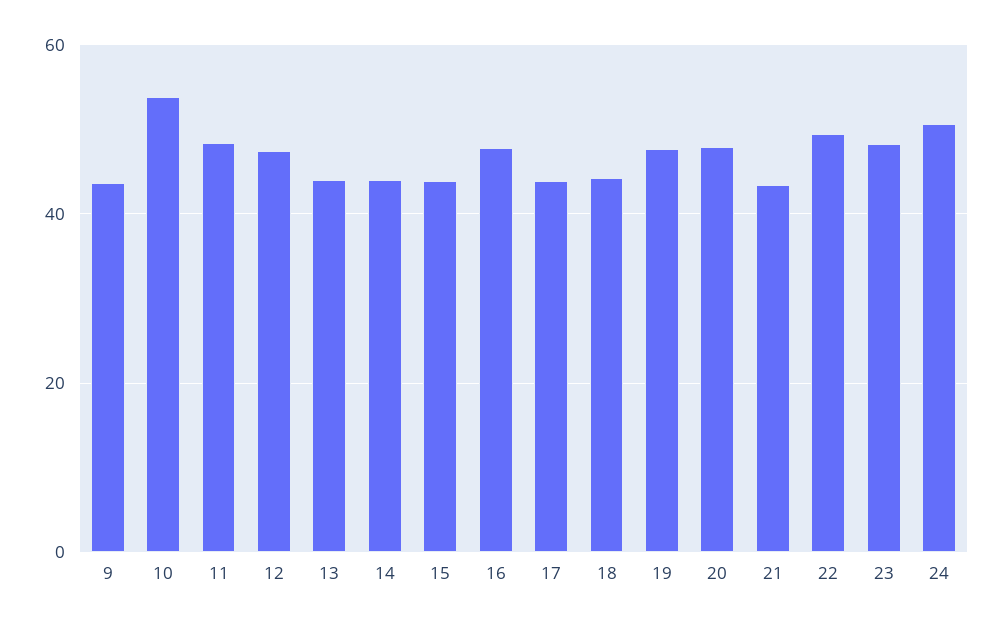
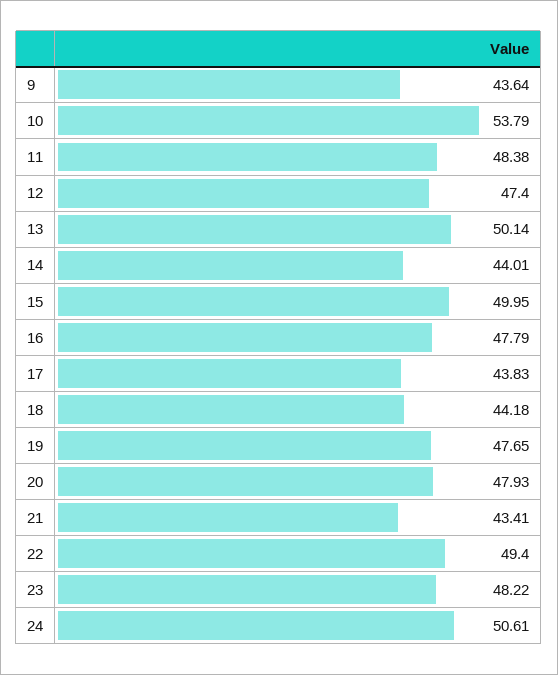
  {
    "9": 43.64,
    "10": 53.79,
    "11": 48.38,
    "12": 47.4,
-   "13": 44,
+   "13": 50.14,
    "14": 44.01,
-   "15": 44,
+   "15": 49.95,
    "16": 47.79,
    "17": 43.83,
    "18": 44.18,
    "19": 47.65,
    "20": 47.93,
    "21": 43.41,
    "22": 49.4,
    "23": 48.22,
    "24": 50.61
  }

